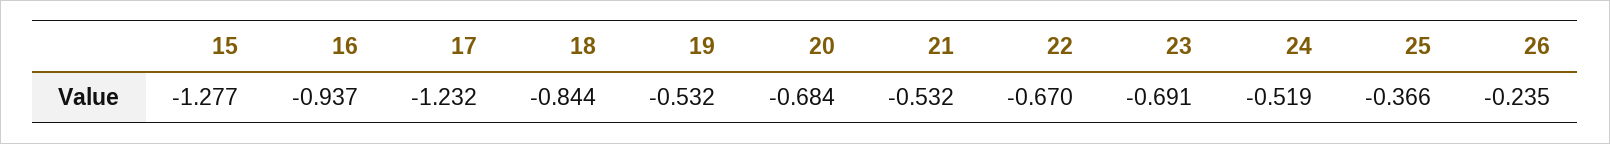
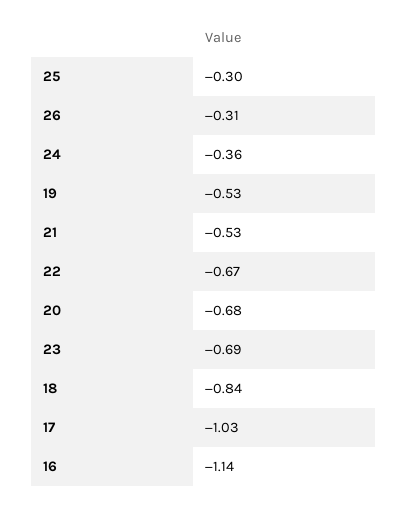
  {
-   "15": -1.277,
-   "16": -0.937,
+   "16": -1.14,
-   "17": -1.232,
+   "17": -1.03,
    "18": -0.844,
    "19": -0.532,
    "20": -0.684,
    "21": -0.532,
    "22": -0.67,
    "23": -0.691,
-   "24": -0.519,
+   "24": -0.36,
-   "25": -0.366,
+   "25": -0.3,
-   "26": -0.235
+   "26": -0.31
  }

